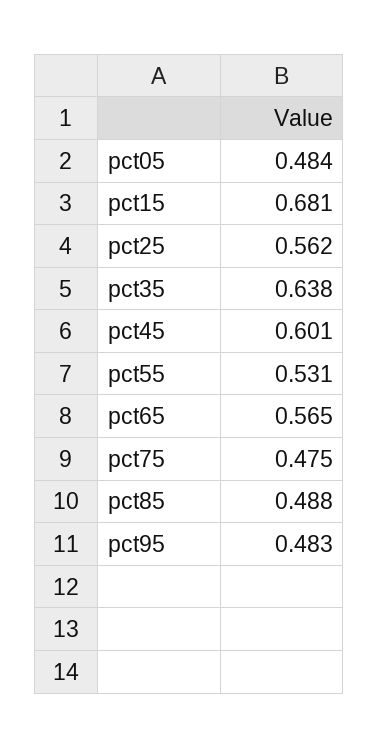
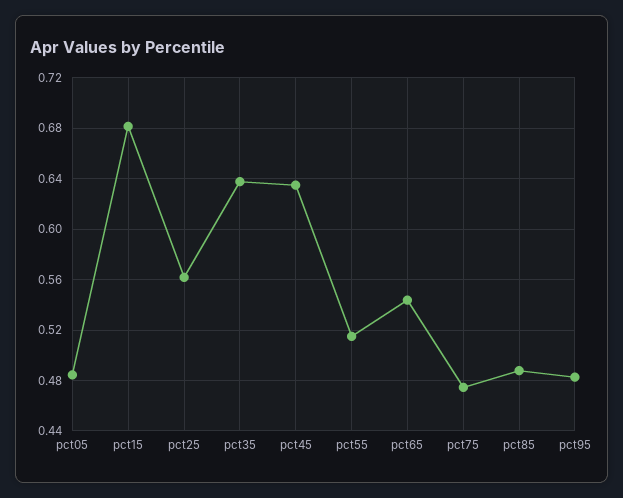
  {
    "pct05": 0.484,
    "pct15": 0.681,
    "pct25": 0.562,
    "pct35": 0.638,
-   "pct45": 0.601,
+   "pct45": 0.635,
-   "pct55": 0.531,
+   "pct55": 0.515,
-   "pct65": 0.565,
+   "pct65": 0.545,
    "pct75": 0.475,
    "pct85": 0.488,
    "pct95": 0.483
  }

